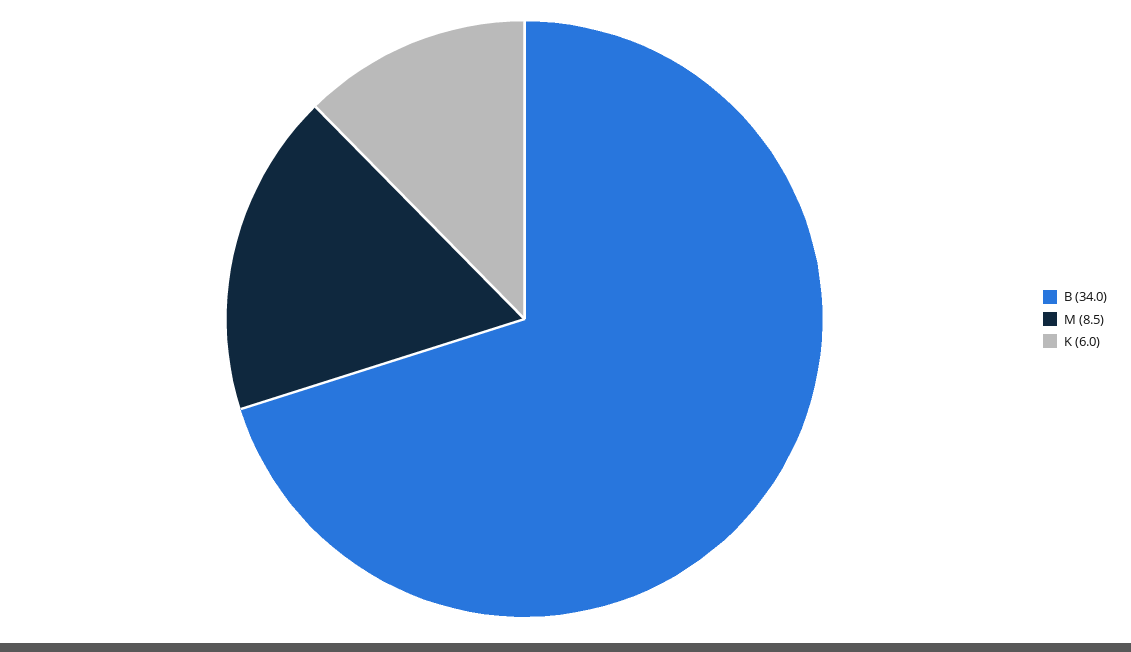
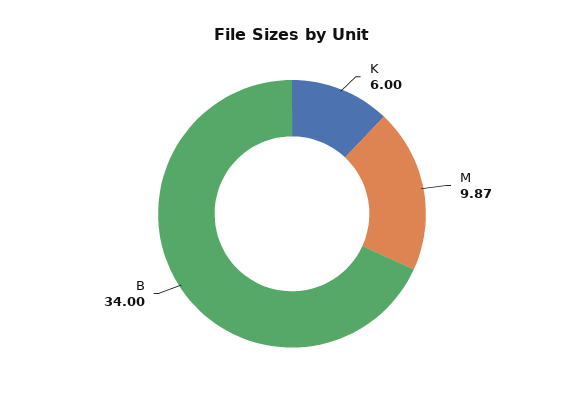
  {
    "B": 34,
-   "M": 8.5,
+   "M": 9.87,
    "K": 6
  }

